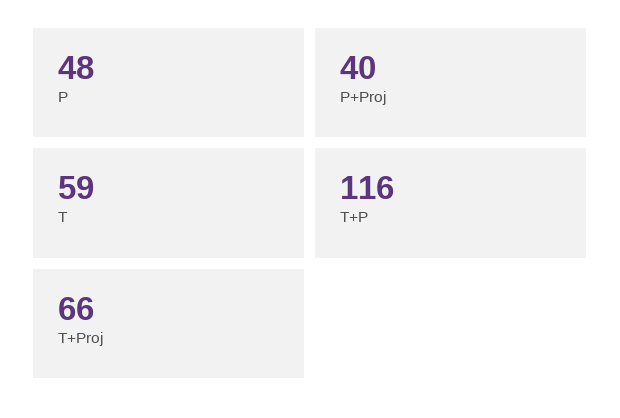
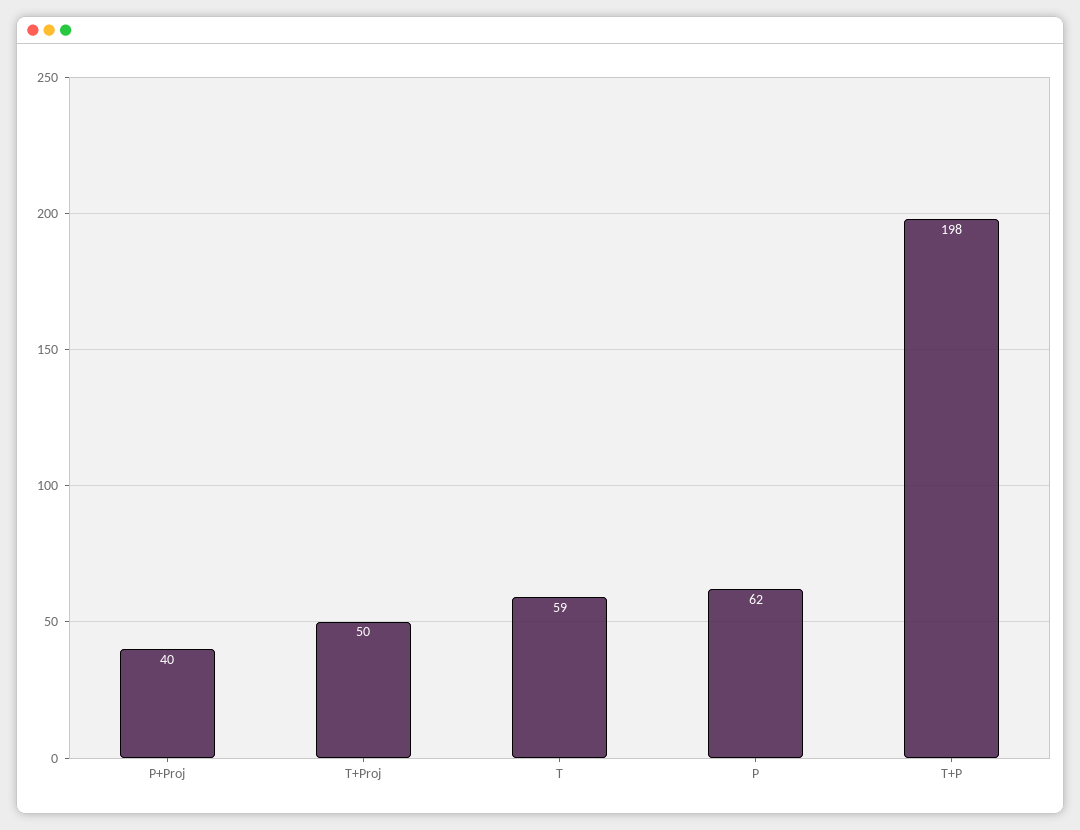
  {
-   "P": 48,
+   "P": 62,
    "P+Proj": 40,
    "T": 59,
-   "T+P": 116,
+   "T+P": 198,
-   "T+Proj": 66
+   "T+Proj": 50
  }

